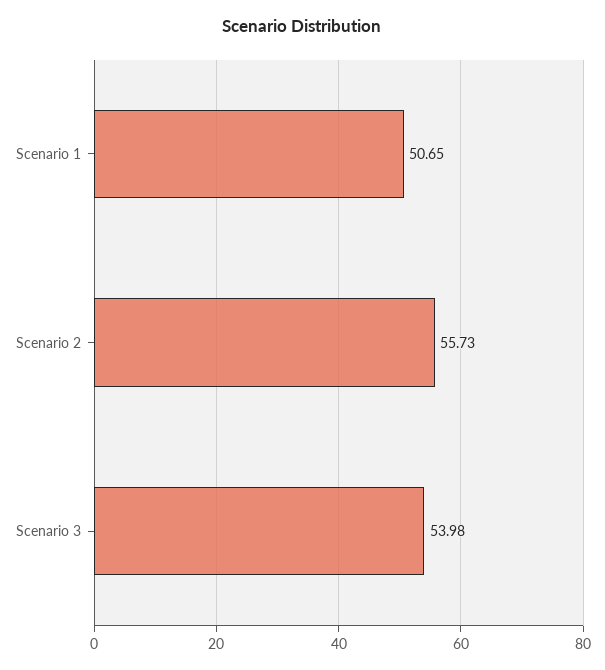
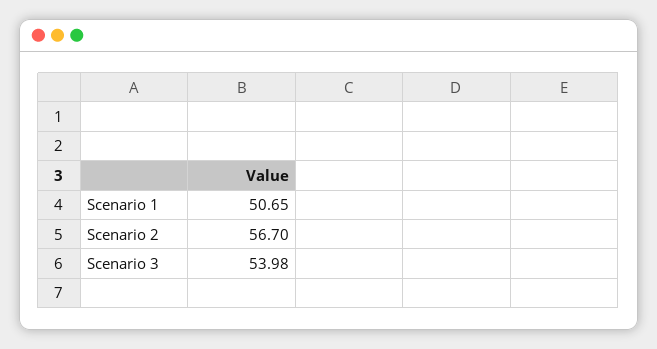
  {
    "Scenario 1": 50.65,
-   "Scenario 2": 55.73,
+   "Scenario 2": 56.7,
    "Scenario 3": 53.98
  }

